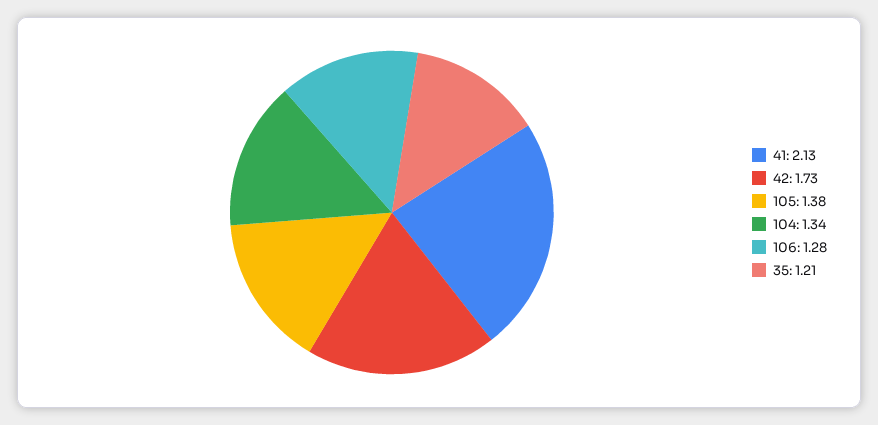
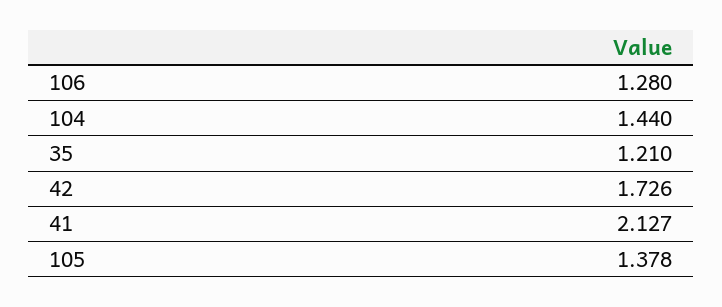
  {
    "41": 2.127,
    "42": 1.726,
    "105": 1.378,
-   "104": 1.34,
+   "104": 1.44,
    "106": 1.28,
    "35": 1.21
  }

